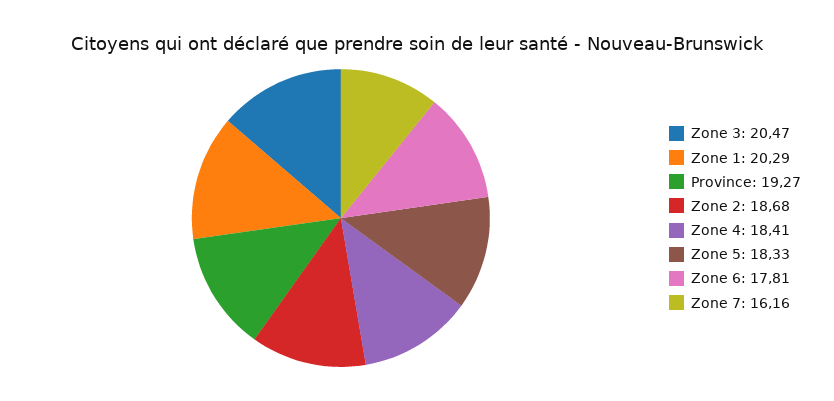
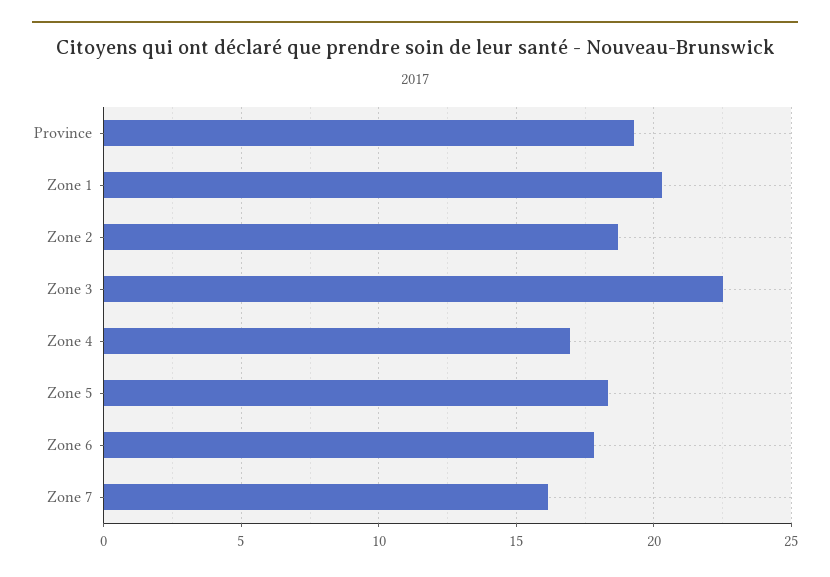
  {
-   "Zone 3": 20.47,
+   "Zone 3": 22.5,
    "Zone 1": 20.29,
    "Province": 19.27,
    "Zone 2": 18.68,
-   "Zone 4": 18.41,
+   "Zone 4": 17,
    "Zone 5": 18.33,
    "Zone 6": 17.81,
    "Zone 7": 16.16
  }

